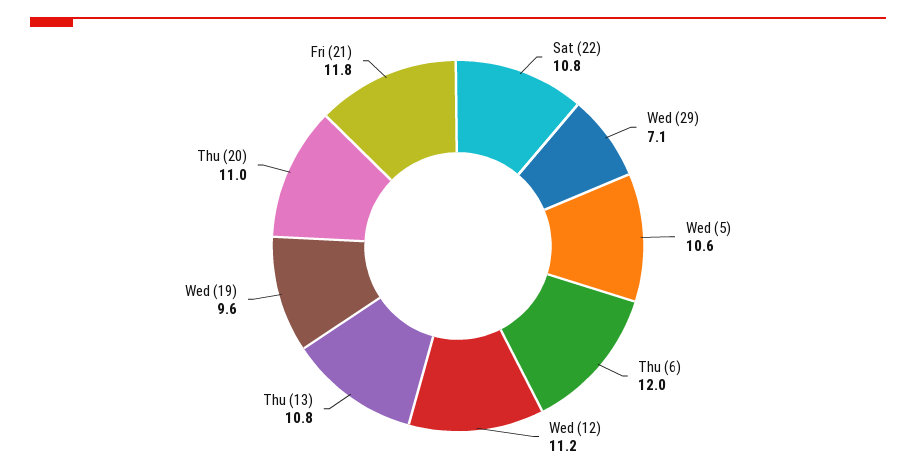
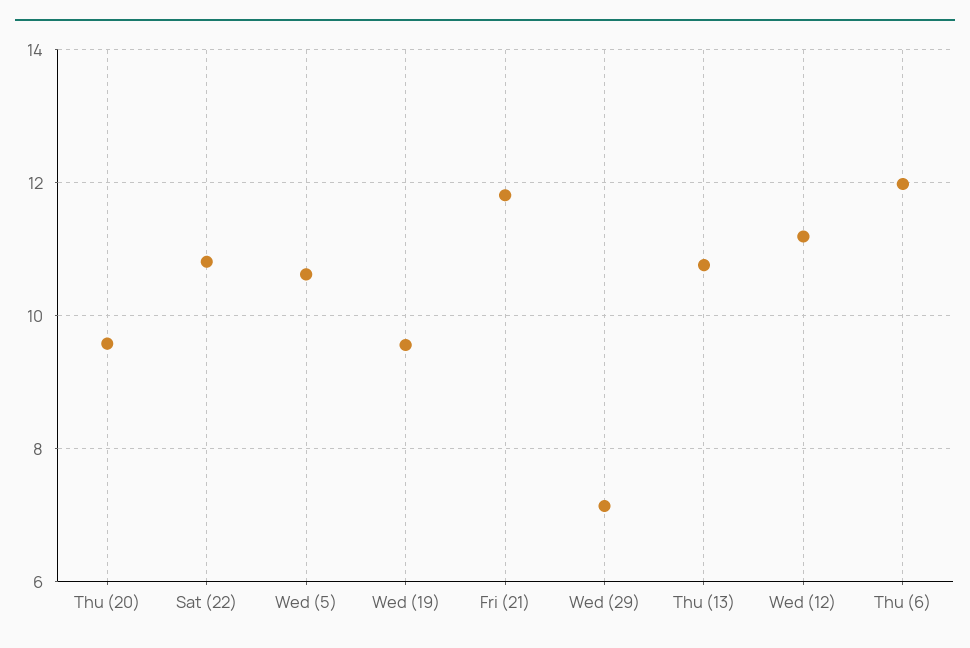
  {
    "Sat (22)": 10.8,
    "Wed (29)": 7.1,
    "Wed (5)": 10.6,
    "Thu (6)": 12,
    "Wed (12)": 11.2,
    "Thu (13)": 10.8,
    "Wed (19)": 9.6,
-   "Thu (20)": 11,
+   "Thu (20)": 9.6,
    "Fri (21)": 11.8
  }

